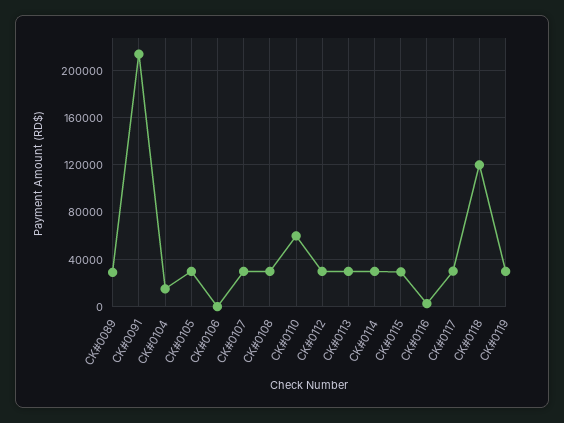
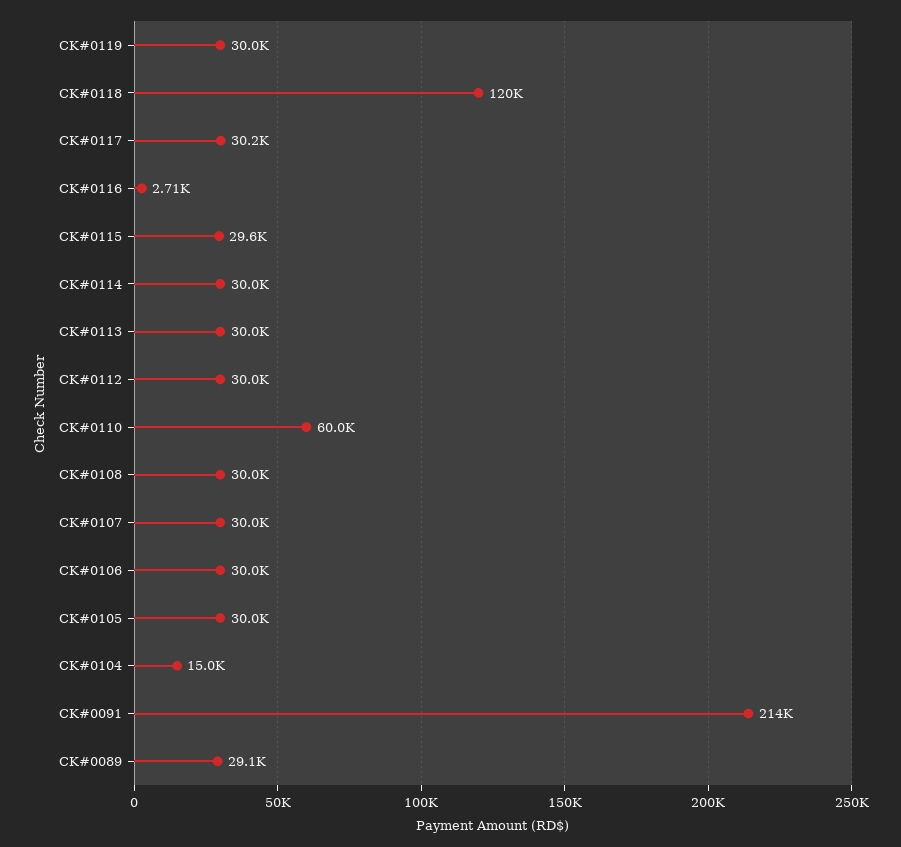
  {
    "CK#0089": 29100,
    "CK#0091": 214000,
    "CK#0104": 15000,
    "CK#0105": 30000,
-   "CK#0106": 0,
+   "CK#0106": 30000,
    "CK#0107": 30000,
    "CK#0108": 30000,
    "CK#0110": 60000,
    "CK#0112": 30000,
    "CK#0113": 30000,
    "CK#0114": 30000,
    "CK#0115": 29600,
    "CK#0116": 2710,
    "CK#0117": 30200,
    "CK#0118": 120000,
    "CK#0119": 30000
  }

